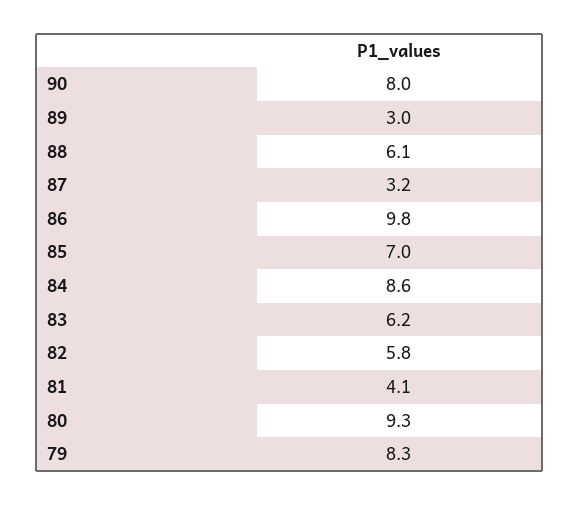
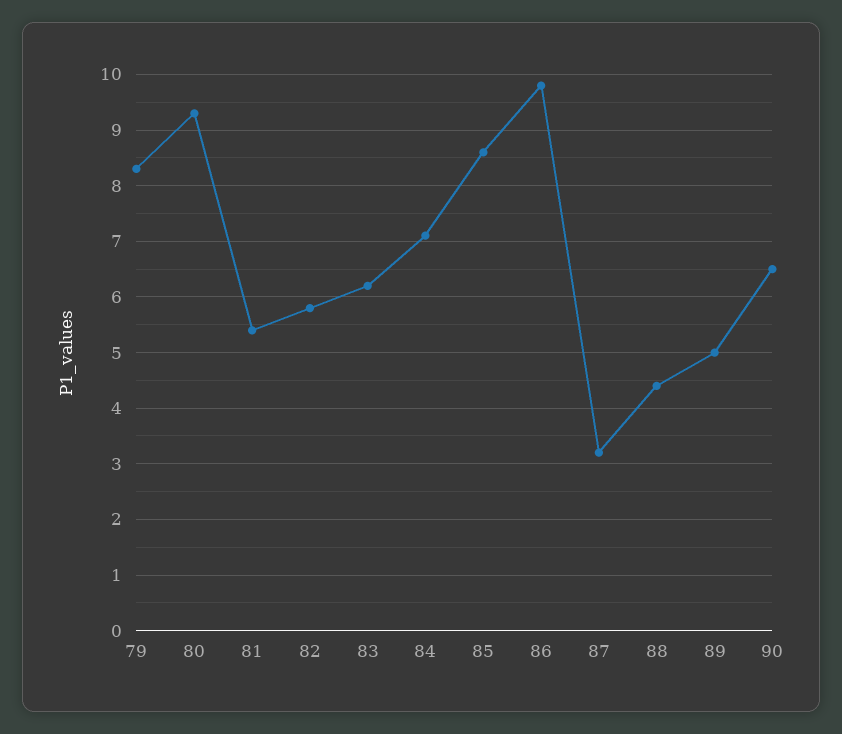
  {
-   "90": 8,
+   "90": 6.5,
-   "89": 3,
+   "89": 5,
-   "88": 6.1,
+   "88": 4.5,
    "87": 3.2,
    "86": 9.8,
-   "85": 7,
+   "85": 8.5,
-   "84": 8.6,
+   "84": 7,
    "83": 6.2,
    "82": 5.8,
-   "81": 4.1,
+   "81": 5.5,
    "80": 9.3,
    "79": 8.3
  }

